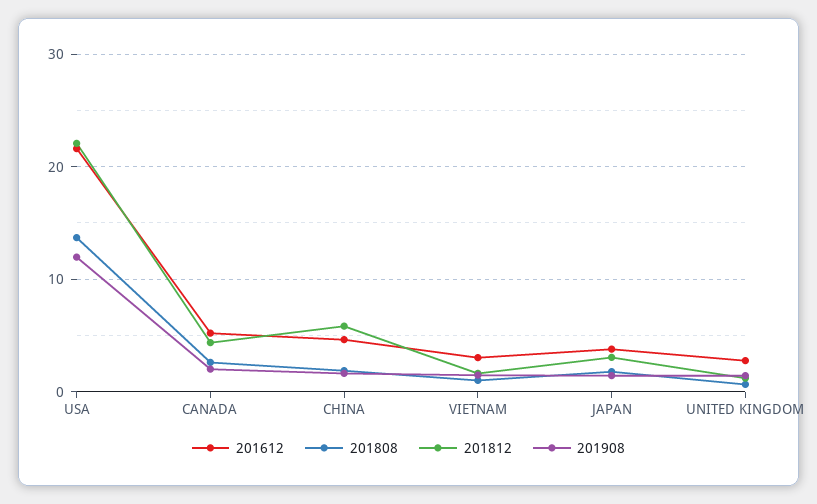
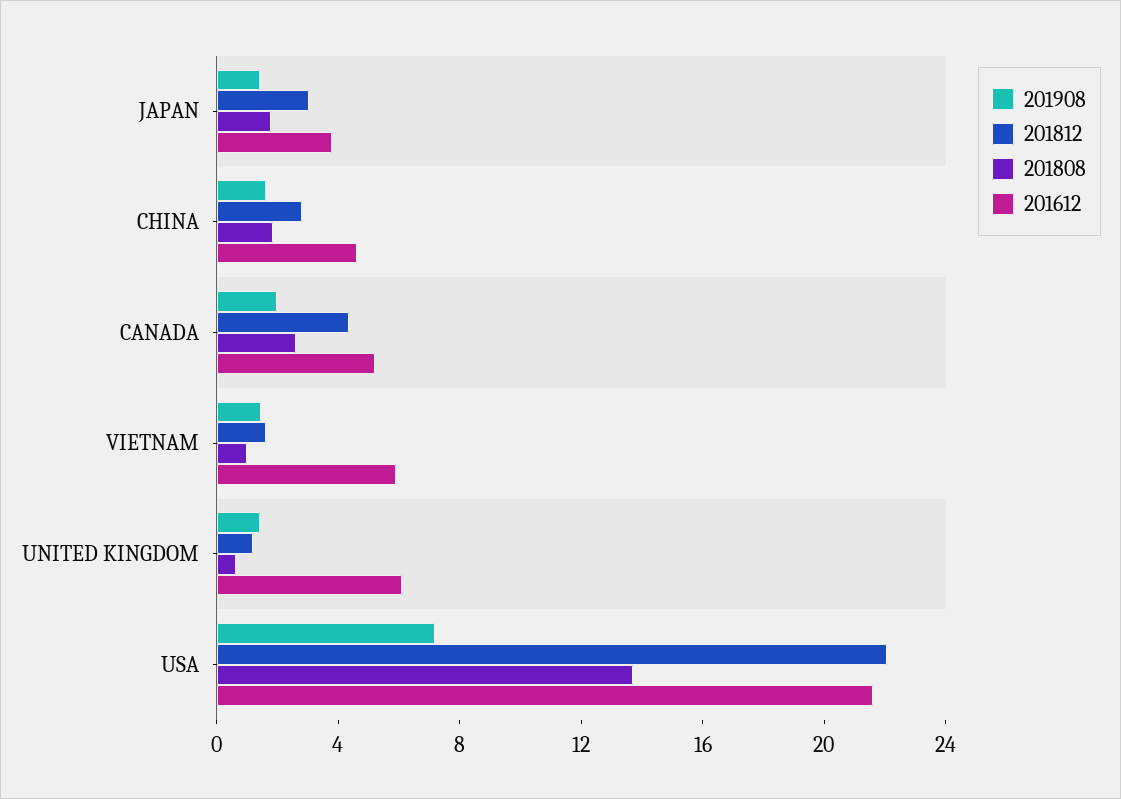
  {
    "201612": {
      "USA": 22,
      "CANADA": 5,
      "CHINA": 5,
-     "VIETNAM": 3,
+     "VIETNAM": 6,
      "JAPAN": 4,
-     "UNITED KINGDOM": 3
+     "UNITED KINGDOM": 6
    },
    "201808": {
      "USA": 14,
      "CANADA": 3,
      "CHINA": 2,
      "VIETNAM": 1,
      "JAPAN": 2,
      "UNITED KINGDOM": 1
    },
    "201812": {
      "USA": 22,
      "CANADA": 4,
-     "CHINA": 6,
+     "CHINA": 3,
      "VIETNAM": 2,
      "JAPAN": 3,
      "UNITED KINGDOM": 1
    },
    "201908": {
-     "USA": 12,
+     "USA": 7,
      "CANADA": 2,
      "CHINA": 2,
      "VIETNAM": 1,
      "JAPAN": 1,
      "UNITED KINGDOM": 1
    }
  }

